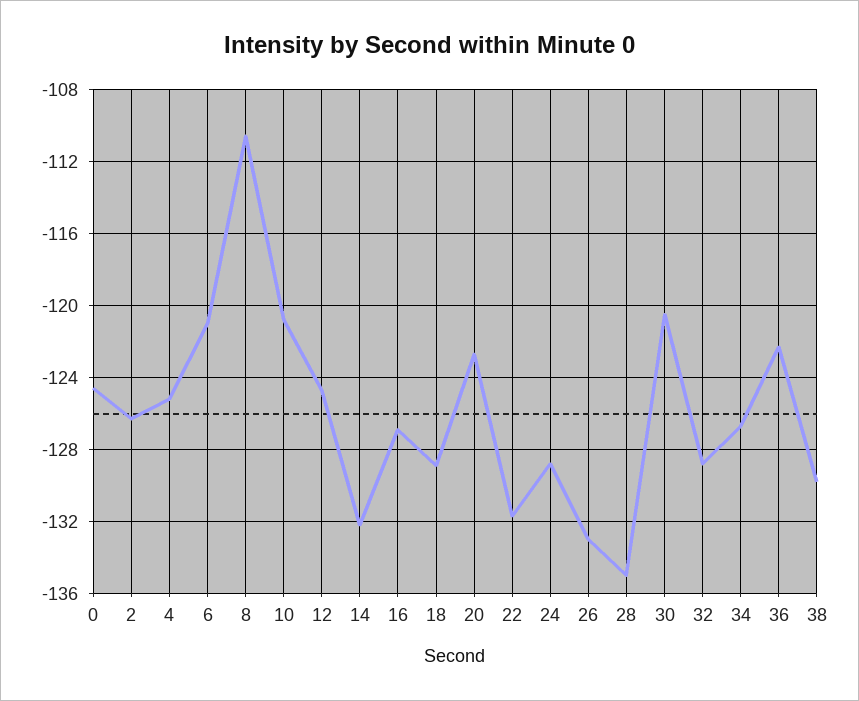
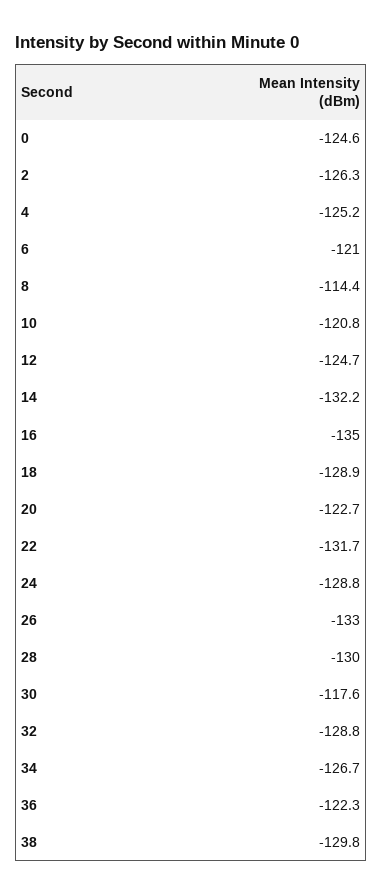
  {
    "0": -124.6,
    "2": -126.3,
    "4": -125.2,
    "6": -121,
-   "8": -110.5,
+   "8": -114.4,
    "10": -120.8,
    "12": -124.7,
    "14": -132.2,
-   "16": -127,
+   "16": -135,
    "18": -128.9,
    "20": -122.7,
    "22": -131.7,
    "24": -128.8,
    "26": -133,
-   "28": -135,
+   "28": -130,
-   "30": -120.5,
+   "30": -117.6,
    "32": -128.8,
    "34": -126.7,
    "36": -122.3,
    "38": -129.8
  }

